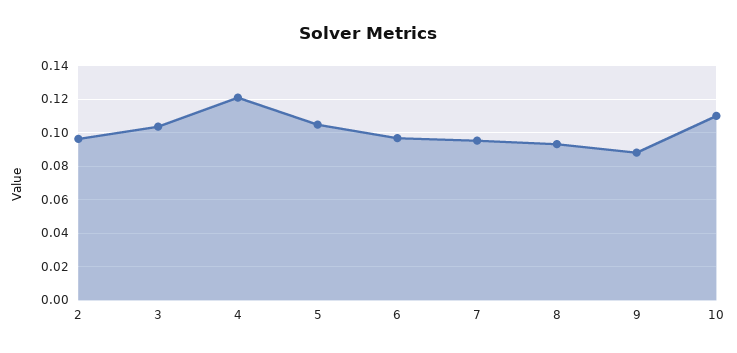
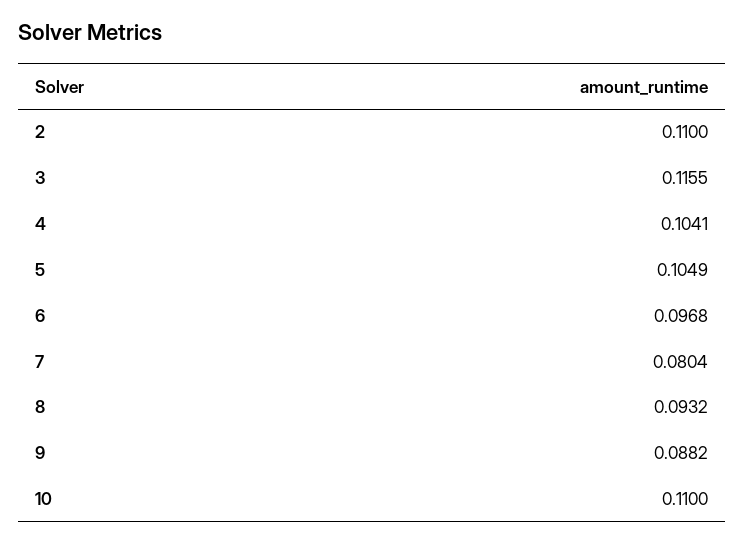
  {
-   "2": 0.095,
+   "2": 0.11,
-   "3": 0.105,
+   "3": 0.1155,
-   "4": 0.12,
+   "4": 0.1041,
    "5": 0.1049,
    "6": 0.0968,
-   "7": 0.095,
+   "7": 0.0804,
    "8": 0.0932,
    "9": 0.0882,
    "10": 0.11
  }

